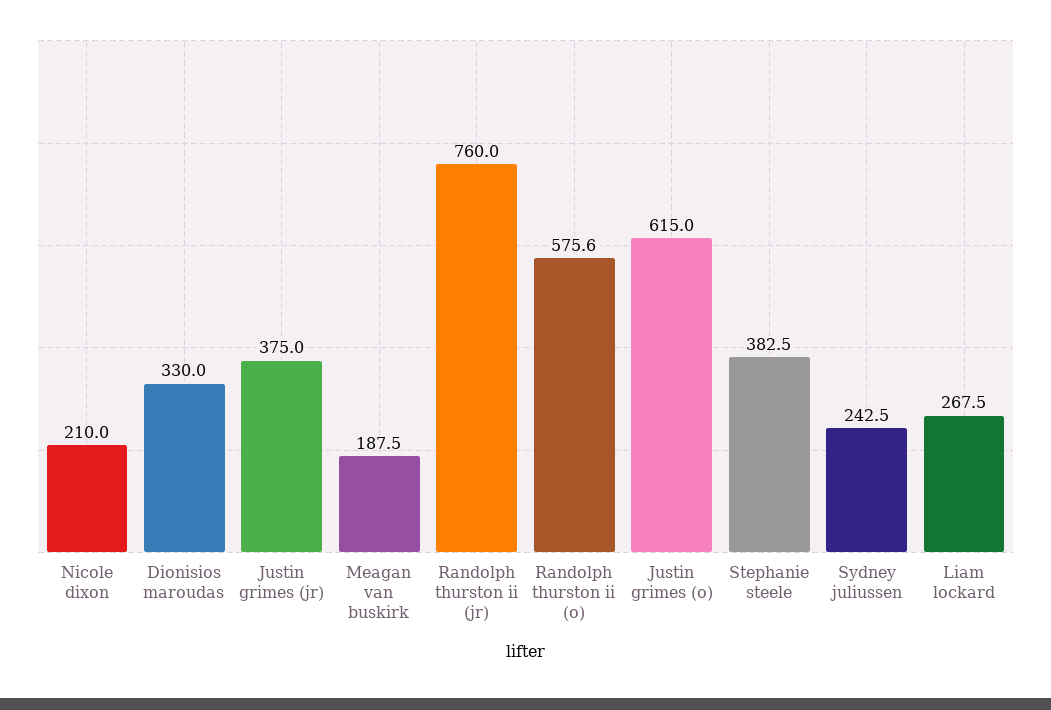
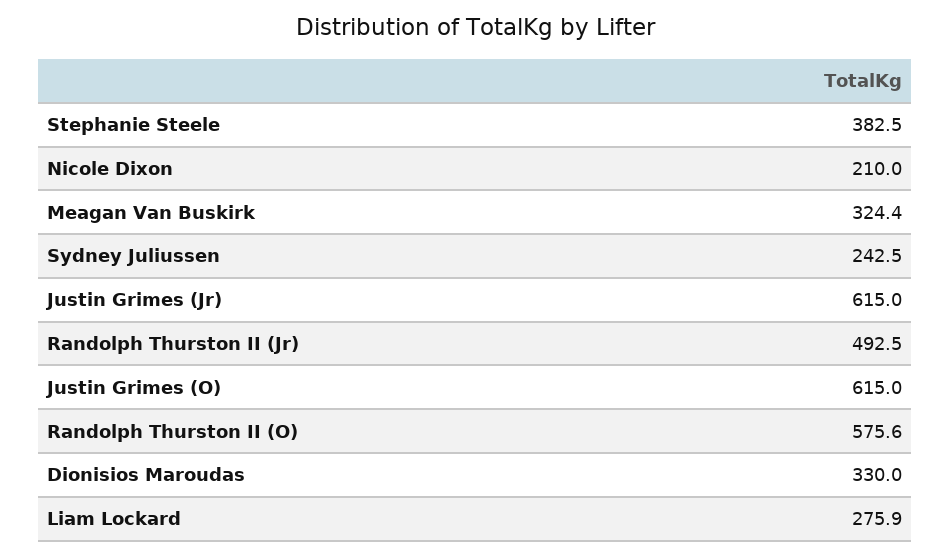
  {
    "Nicole dixon": 210,
    "Dionisios maroudas": 330,
-   "Justin grimes (jr)": 375,
+   "Justin grimes (jr)": 615,
-   "Meagan van buskirk": 187.5,
+   "Meagan van buskirk": 324.4,
-   "Randolph thurston ii (jr)": 760,
+   "Randolph thurston ii (jr)": 492.5,
    "Randolph thurston ii (o)": 575.6,
    "Justin grimes (o)": 615,
    "Stephanie steele": 382.5,
    "Sydney juliussen": 242.5,
-   "Liam lockard": 267.5
+   "Liam lockard": 275.9
  }

